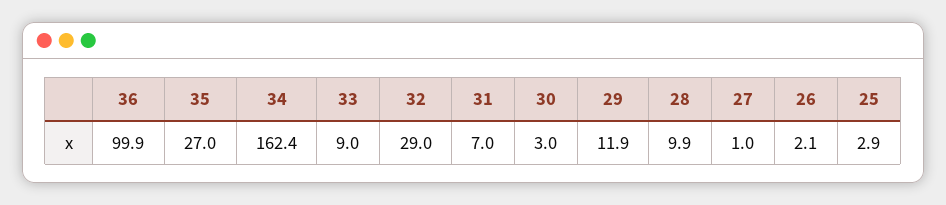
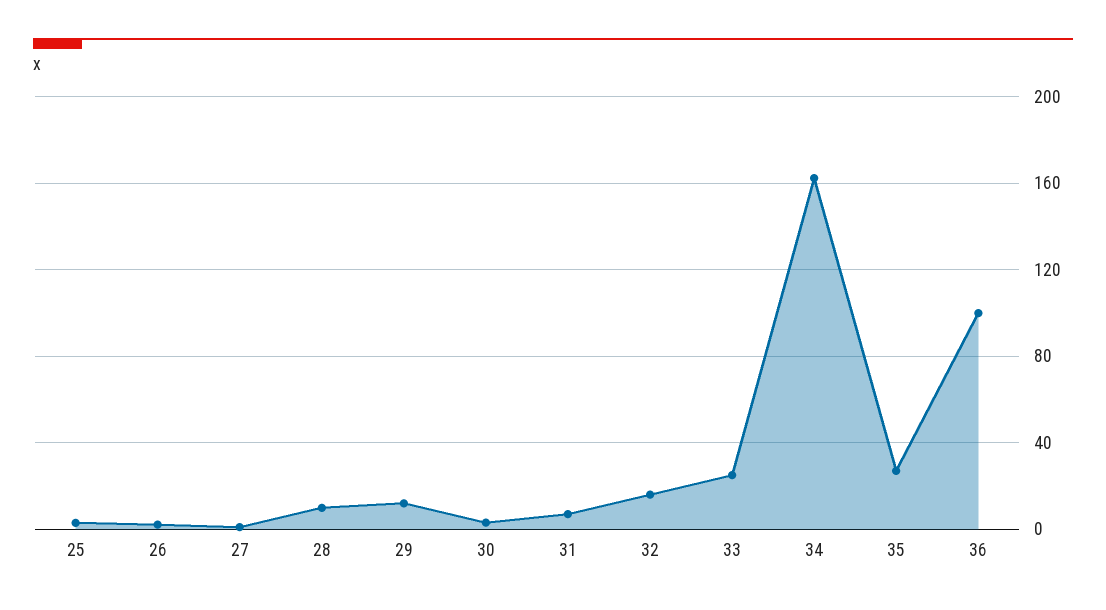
  {
    "36": 99.9,
    "35": 27,
    "34": 162.4,
-   "33": 9,
+   "33": 25,
-   "32": 29,
+   "32": 15,
    "31": 7,
    "30": 3,
    "29": 11.9,
    "28": 9.9,
    "27": 1,
    "26": 2.1,
    "25": 2.9
  }

